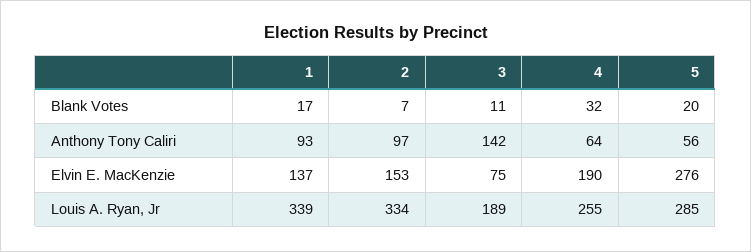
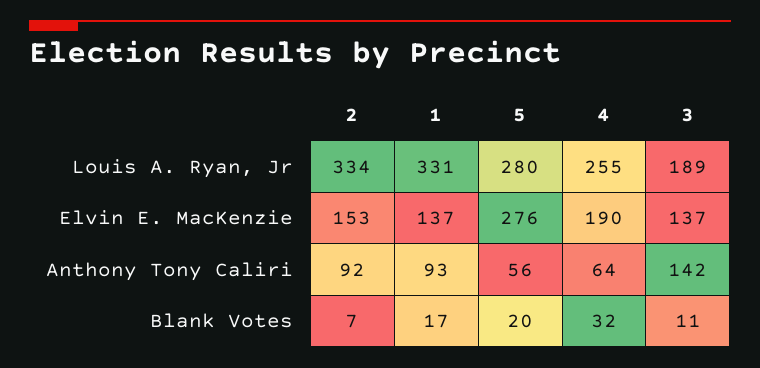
  {
    "1": {
      "Blank Votes": 17,
      "Anthony Tony Caliri": 93,
      "Elvin E. MacKenzie": 137,
-     "Louis A. Ryan, Jr": 339
+     "Louis A. Ryan, Jr": 331
    },
    "2": {
      "Blank Votes": 7,
-     "Anthony Tony Caliri": 97,
+     "Anthony Tony Caliri": 92,
      "Elvin E. MacKenzie": 153,
      "Louis A. Ryan, Jr": 334
    },
    "3": {
      "Blank Votes": 11,
      "Anthony Tony Caliri": 142,
-     "Elvin E. MacKenzie": 75,
+     "Elvin E. MacKenzie": 137,
      "Louis A. Ryan, Jr": 189
    },
    "4": {
      "Blank Votes": 32,
      "Anthony Tony Caliri": 64,
      "Elvin E. MacKenzie": 190,
      "Louis A. Ryan, Jr": 255
    },
    "5": {
      "Blank Votes": 20,
      "Anthony Tony Caliri": 56,
      "Elvin E. MacKenzie": 276,
-     "Louis A. Ryan, Jr": 285
+     "Louis A. Ryan, Jr": 280
    }
  }

